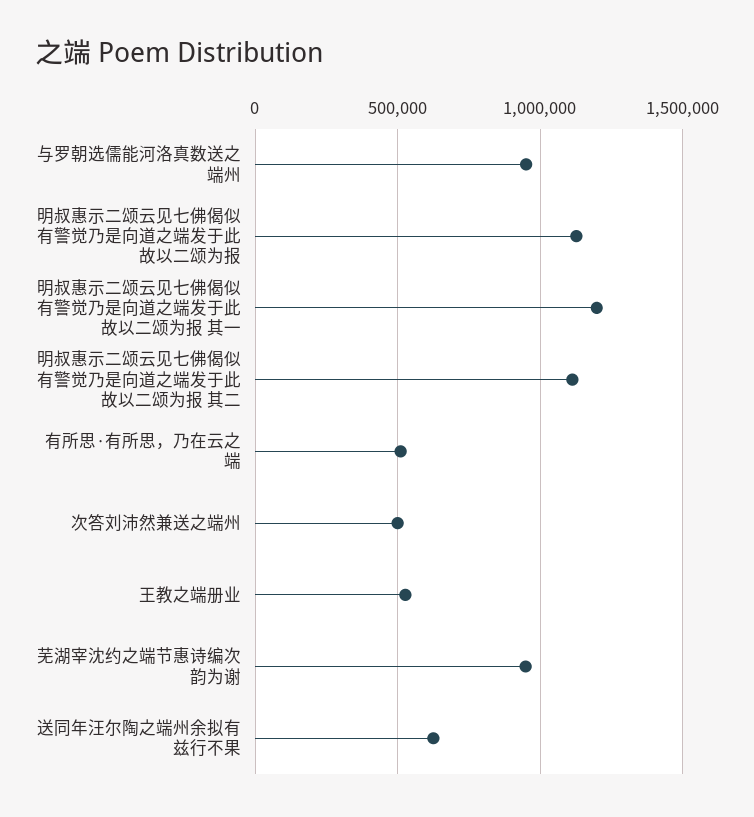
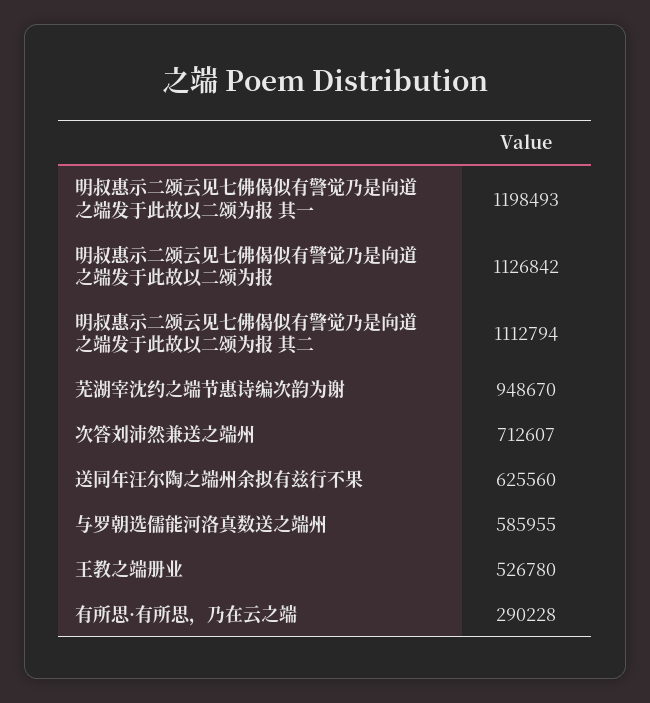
  {
-   "与罗朝选儒能河洛真数送之端州": 950000,
+   "与罗朝选儒能河洛真数送之端州": 585955,
    "明叔惠示二颂云见七佛偈似有警觉乃是向道之端发于此故以二颂为报": 1126842,
    "明叔惠示二颂云见七佛偈似有警觉乃是向道之端发于此故以二颂为报 其一": 1198493,
    "明叔惠示二颂云见七佛偈似有警觉乃是向道之端发于此故以二颂为报 其二": 1112794,
-   "有所思·有所思，乃在云之端": 500000,
+   "有所思·有所思，乃在云之端": 290228,
-   "次答刘沛然兼送之端州": 500000,
+   "次答刘沛然兼送之端州": 712607,
    "王教之端册业": 526780,
    "芜湖宰沈约之端节惠诗编次韵为谢": 948670,
    "送同年汪尔陶之端州余拟有兹行不果": 625560
  }

